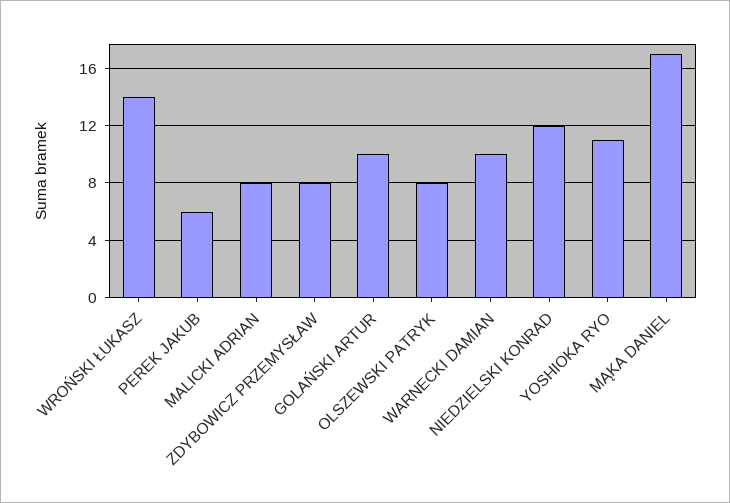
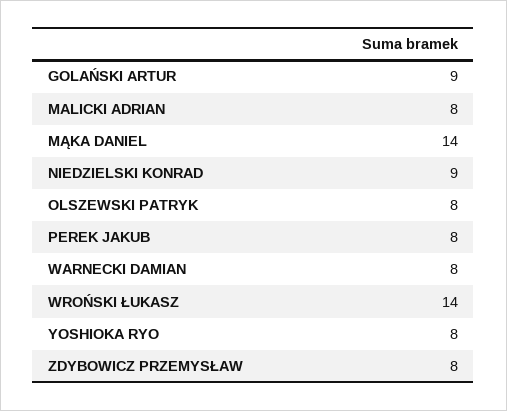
  {
    "WROŃSKI ŁUKASZ": 14,
-   "PEREK JAKUB": 6,
+   "PEREK JAKUB": 8,
    "MALICKI ADRIAN": 8,
    "ZDYBOWICZ PRZEMYSŁAW": 8,
-   "GOLAŃSKI ARTUR": 10,
+   "GOLAŃSKI ARTUR": 9,
    "OLSZEWSKI PATRYK": 8,
-   "WARNECKI DAMIAN": 10,
+   "WARNECKI DAMIAN": 8,
-   "NIEDZIELSKI KONRAD": 12,
+   "NIEDZIELSKI KONRAD": 9,
-   "YOSHIOKA RYO": 11,
+   "YOSHIOKA RYO": 8,
-   "MĄKA DANIEL": 17
+   "MĄKA DANIEL": 14
  }

